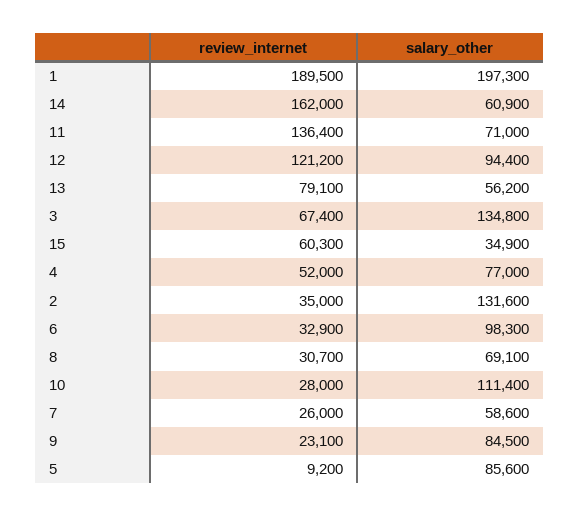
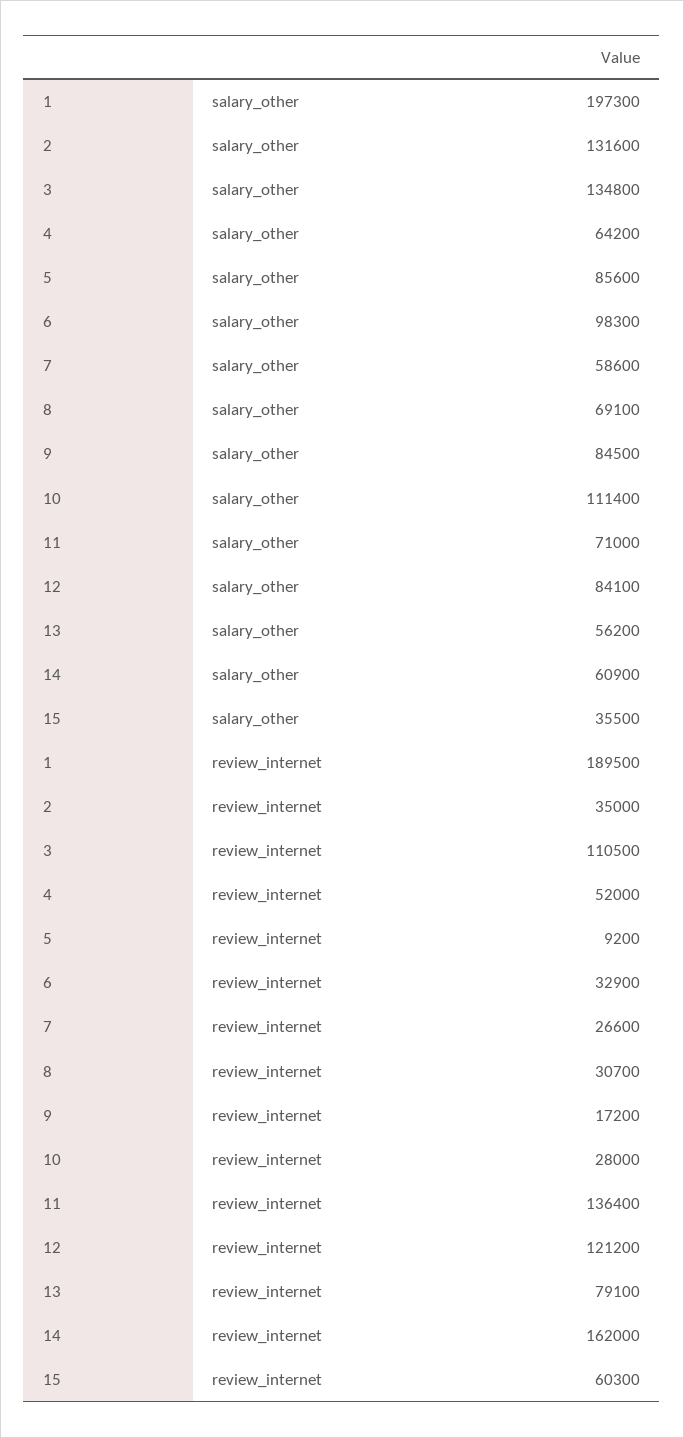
  {
    "review_internet": {
      "1": 189500,
      "14": 162000,
      "11": 136400,
      "12": 121200,
      "13": 79100,
-     "3": 67400,
+     "3": 110500,
      "15": 60300,
      "4": 52000,
      "2": 35000,
      "6": 32900,
      "8": 30700,
      "10": 28000,
-     "7": 26000,
+     "7": 26600,
-     "9": 23100,
+     "9": 17200,
      "5": 9200
    },
    "salary_other": {
      "1": 197300,
      "14": 60900,
      "11": 71000,
-     "12": 94400,
+     "12": 84100,
      "13": 56200,
      "3": 134800,
-     "15": 34900,
+     "15": 35500,
-     "4": 77000,
+     "4": 64200,
      "2": 131600,
      "6": 98300,
      "8": 69100,
      "10": 111400,
      "7": 58600,
      "9": 84500,
      "5": 85600
    }
  }

